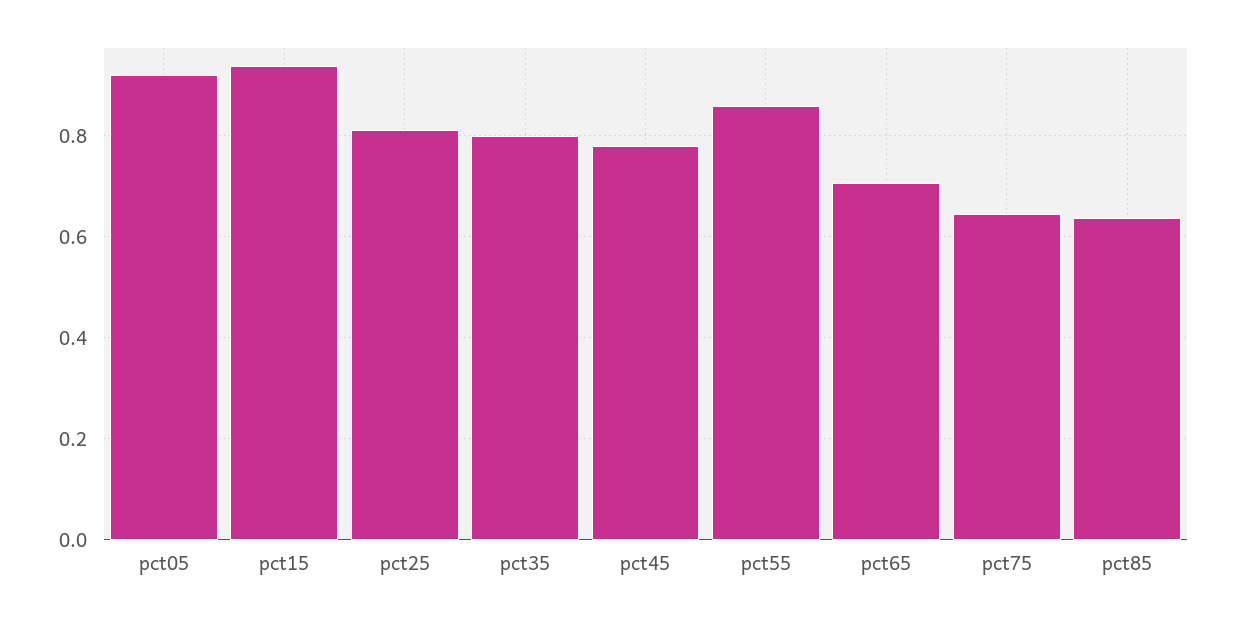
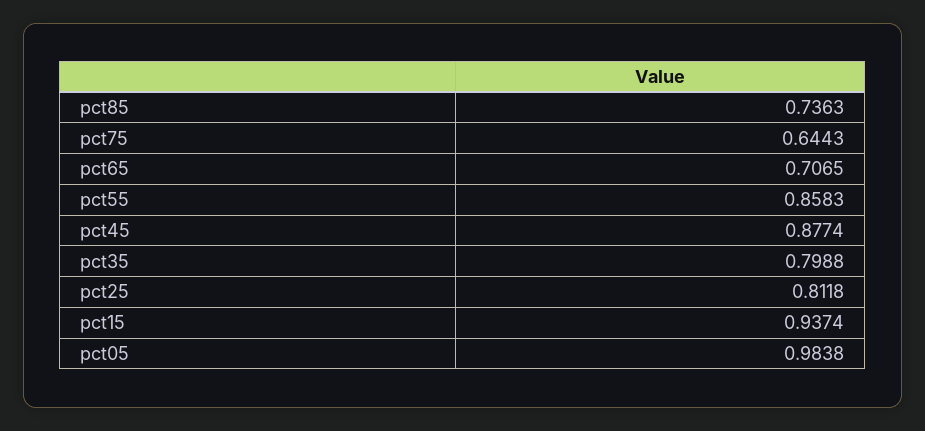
  {
-   "pct05": 0.92,
+   "pct05": 0.9838,
    "pct15": 0.9374,
    "pct25": 0.8118,
    "pct35": 0.7988,
-   "pct45": 0.78,
+   "pct45": 0.8774,
    "pct55": 0.8583,
    "pct65": 0.7065,
    "pct75": 0.6443,
-   "pct85": 0.64
+   "pct85": 0.7363
  }

